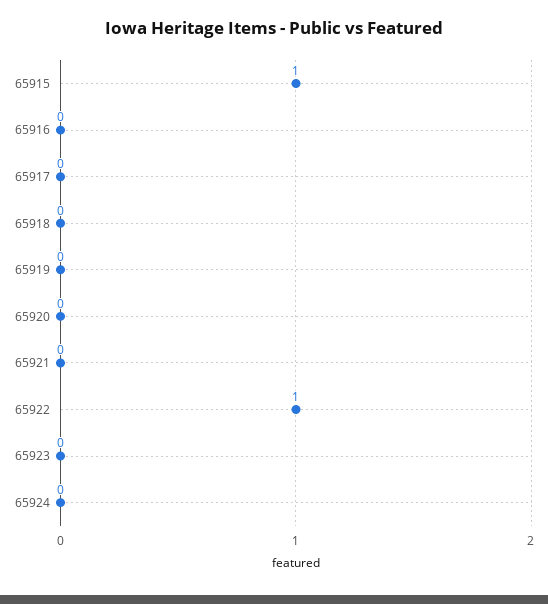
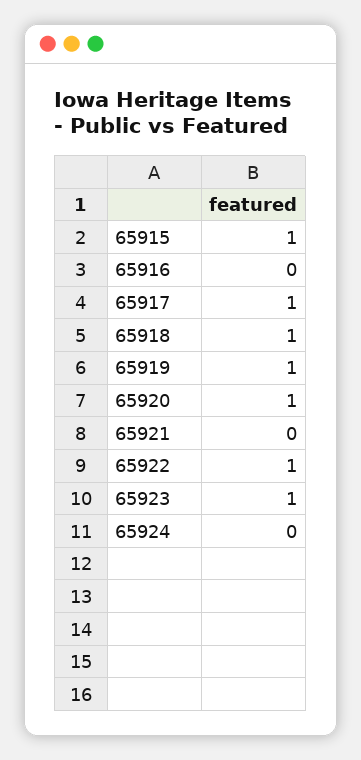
  {
    "65915": 1,
    "65916": 0,
-   "65917": 0,
+   "65917": 1,
-   "65918": 0,
+   "65918": 1,
-   "65919": 0,
+   "65919": 1,
-   "65920": 0,
+   "65920": 1,
    "65921": 0,
    "65922": 1,
-   "65923": 0,
+   "65923": 1,
    "65924": 0
  }

